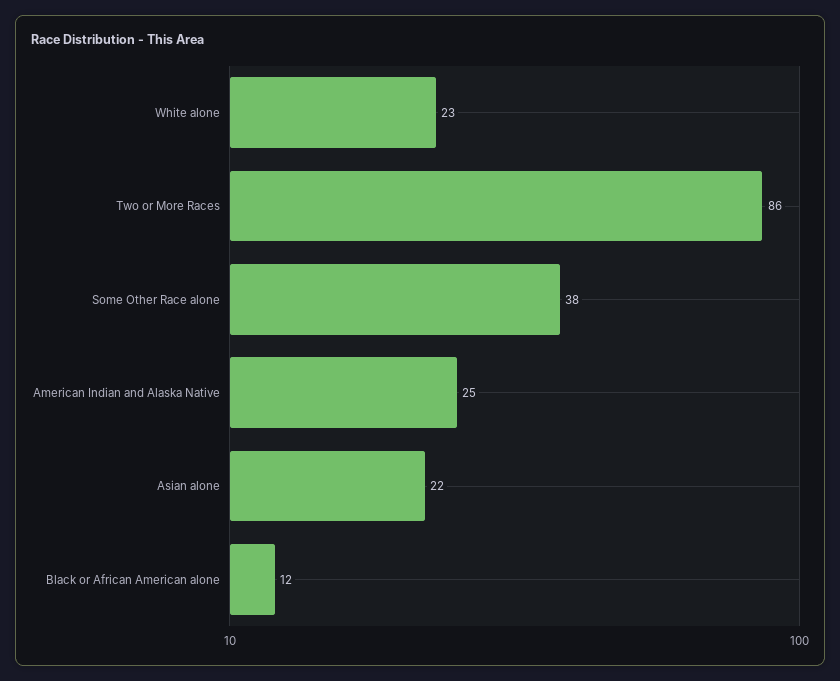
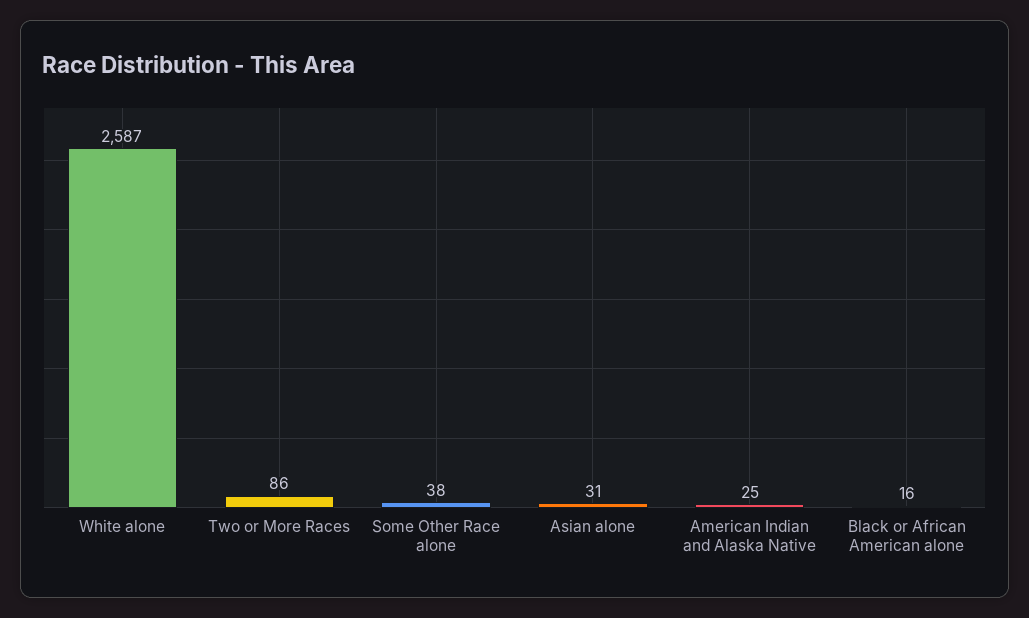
  {
-   "White alone": 23,
+   "White alone": 2587,
    "Two or More Races": 86,
    "Some Other Race alone": 38,
    "American Indian and Alaska Native": 25,
-   "Asian alone": 22,
+   "Asian alone": 31,
-   "Black or African American alone": 12
+   "Black or African American alone": 16
  }

